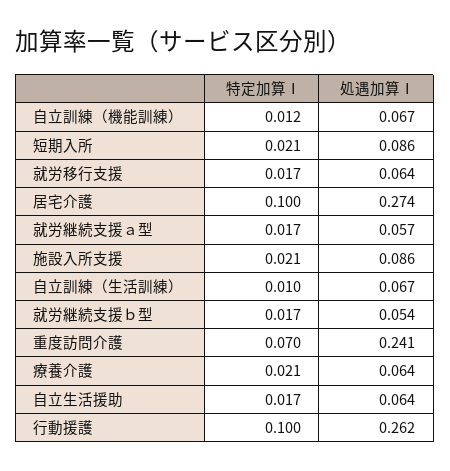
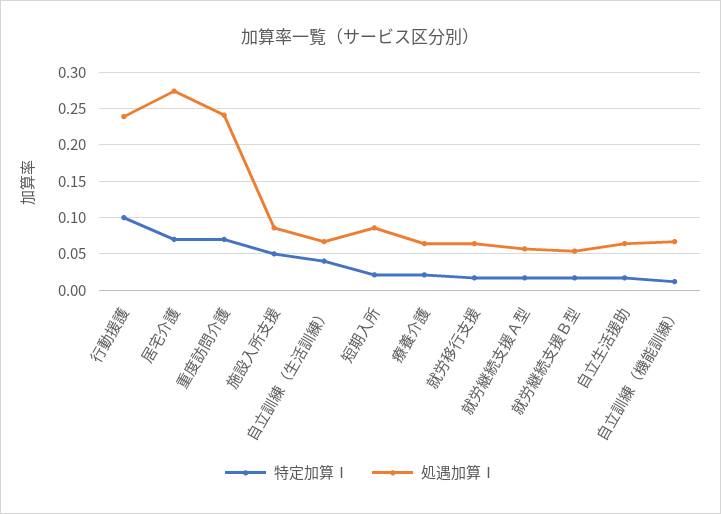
  {
    "特定加算Ⅰ": {
      "自立訓練（機能訓練）": 0.012,
      "短期入所": 0.021,
      "就労移行支援": 0.017,
-     "居宅介護": 0.1,
+     "居宅介護": 0.07,
      "就労継続支援ａ型": 0.017,
-     "施設入所支援": 0.021,
+     "施設入所支援": 0.05,
-     "自立訓練（生活訓練）": 0.01,
+     "自立訓練（生活訓練）": 0.04,
      "就労継続支援ｂ型": 0.017,
      "重度訪問介護": 0.07,
      "療養介護": 0.021,
      "自立生活援助": 0.017,
      "行動援護": 0.1
    },
    "処遇加算Ⅰ": {
      "自立訓練（機能訓練）": 0.067,
      "短期入所": 0.086,
      "就労移行支援": 0.064,
      "居宅介護": 0.274,
      "就労継続支援ａ型": 0.057,
      "施設入所支援": 0.086,
      "自立訓練（生活訓練）": 0.067,
      "就労継続支援ｂ型": 0.054,
      "重度訪問介護": 0.241,
      "療養介護": 0.064,
      "自立生活援助": 0.064,
-     "行動援護": 0.262
+     "行動援護": 0.24
    }
  }

